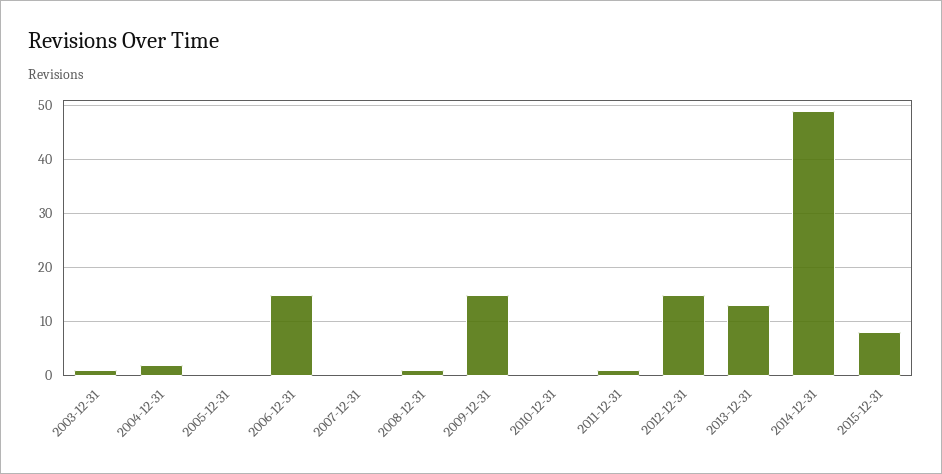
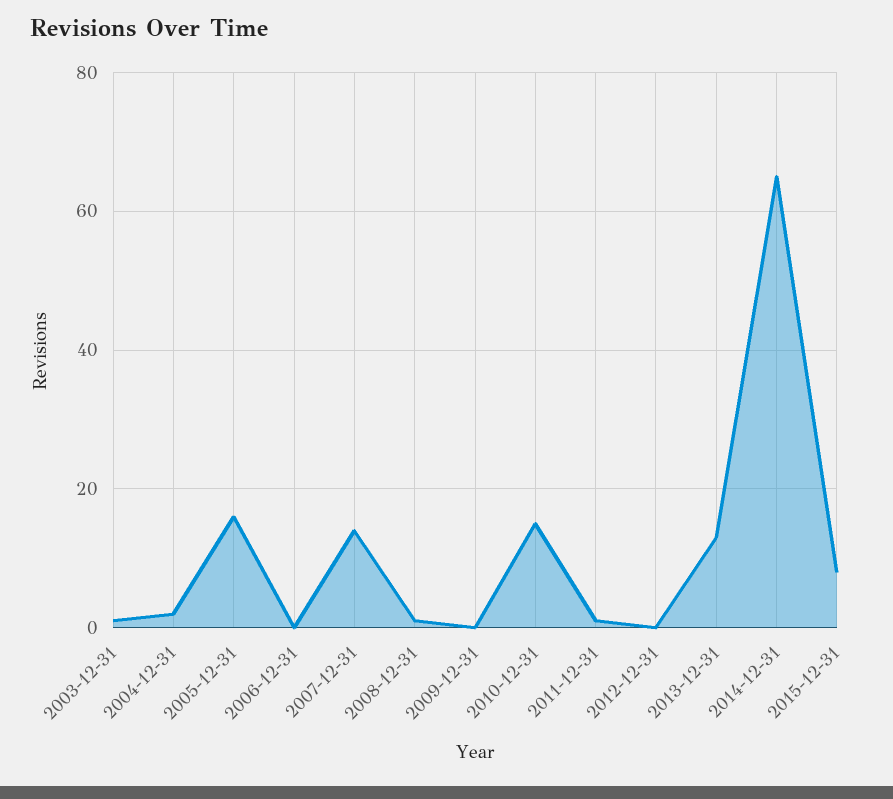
  {
    "2003-12-31": 0,
    "2004-12-31": 0,
-   "2005-12-31": 0,
+   "2005-12-31": 15,
-   "2006-12-31": 15,
+   "2006-12-31": 0,
-   "2007-12-31": 0,
+   "2007-12-31": 15,
    "2008-12-31": 0,
-   "2009-12-31": 15,
+   "2009-12-31": 0,
-   "2010-12-31": 0,
+   "2010-12-31": 15,
    "2011-12-31": 0,
-   "2012-12-31": 15,
+   "2012-12-31": 0,
    "2013-12-31": 15,
-   "2014-12-31": 50,
+   "2014-12-31": 65,
    "2015-12-31": 10
  }

